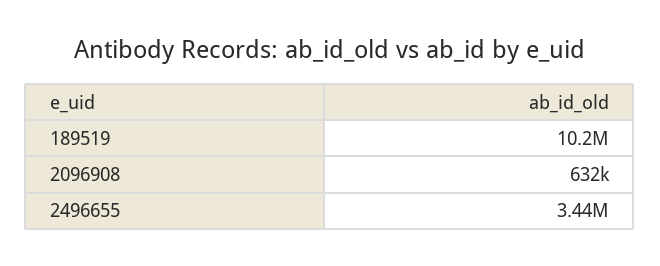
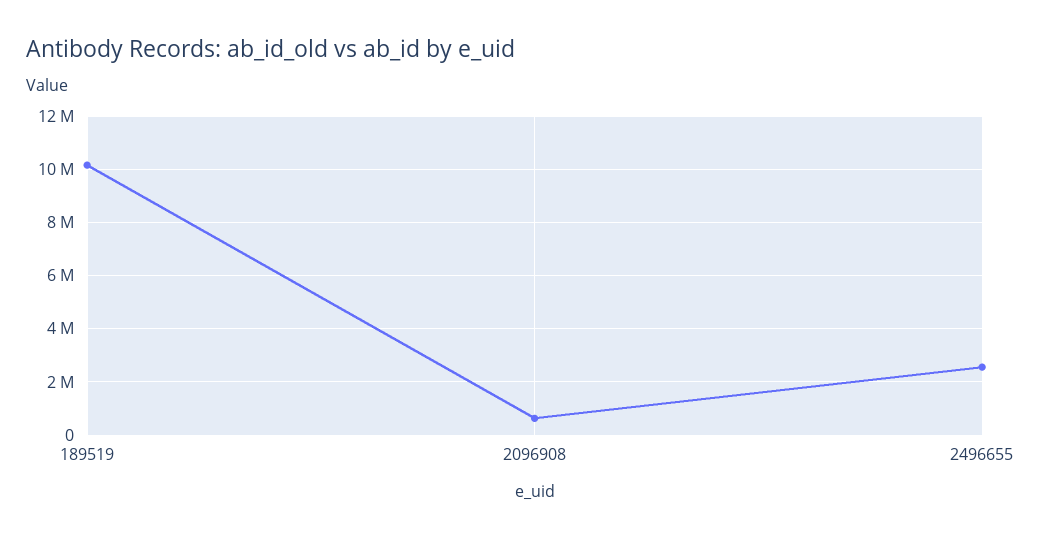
  {
    "189519": 10200000,
    "2096908": 632000,
-   "2496655": 3440000
+   "2496655": 2500000
  }

